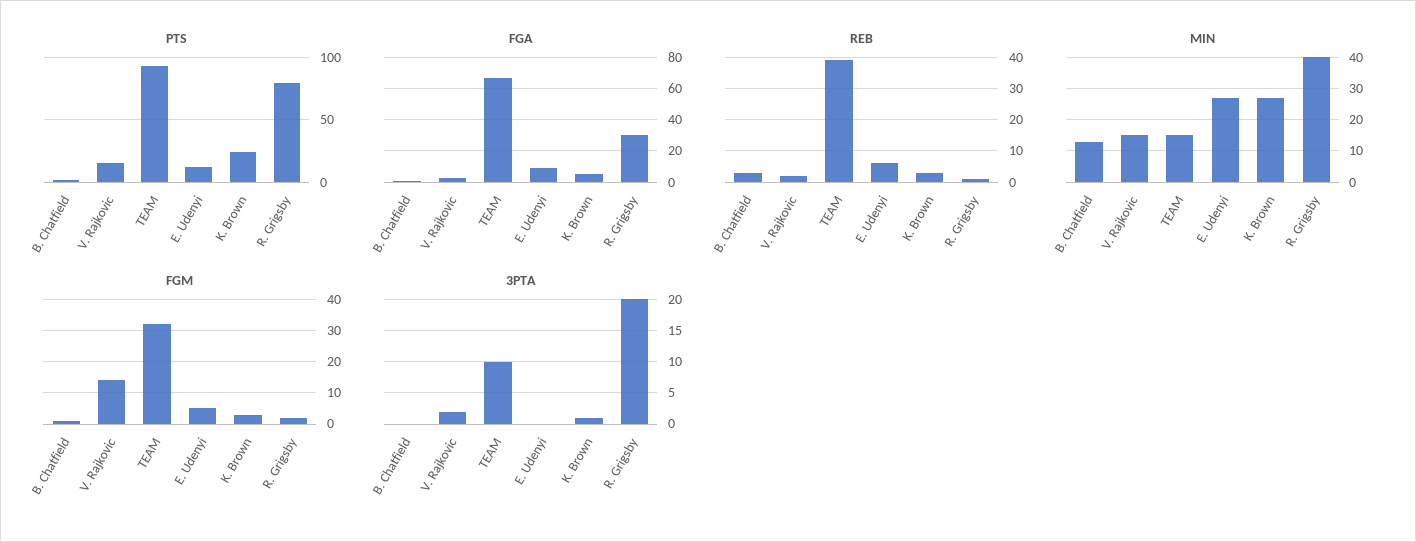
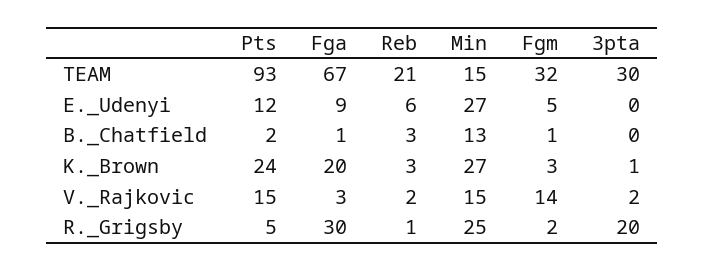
  {
    "PTS": {
      "B. Chatfield": 2,
      "V. Rajkovic": 15,
      "TEAM": 93,
      "E. Udenyi": 12,
      "K. Brown": 24,
-     "R. Grigsby": 80
+     "R. Grigsby": 5
    },
    "FGA": {
      "B. Chatfield": 1,
      "V. Rajkovic": 3,
      "TEAM": 67,
      "E. Udenyi": 9,
-     "K. Brown": 5,
+     "K. Brown": 20,
      "R. Grigsby": 30
    },
    "REB": {
      "B. Chatfield": 3,
      "V. Rajkovic": 2,
-     "TEAM": 40,
+     "TEAM": 21,
      "E. Udenyi": 6,
      "K. Brown": 3,
      "R. Grigsby": 1
    },
    "MIN": {
      "B. Chatfield": 13,
      "V. Rajkovic": 15,
      "TEAM": 15,
      "E. Udenyi": 27,
      "K. Brown": 27,
-     "R. Grigsby": 40
+     "R. Grigsby": 25
    },
    "FGM": {
      "B. Chatfield": 1,
      "V. Rajkovic": 14,
      "TEAM": 32,
      "E. Udenyi": 5,
      "K. Brown": 3,
      "R. Grigsby": 2
    },
    "3PTA": {
      "B. Chatfield": 0,
      "V. Rajkovic": 2,
-     "TEAM": 10,
+     "TEAM": 30,
      "E. Udenyi": 0,
      "K. Brown": 1,
      "R. Grigsby": 20
    }
  }

